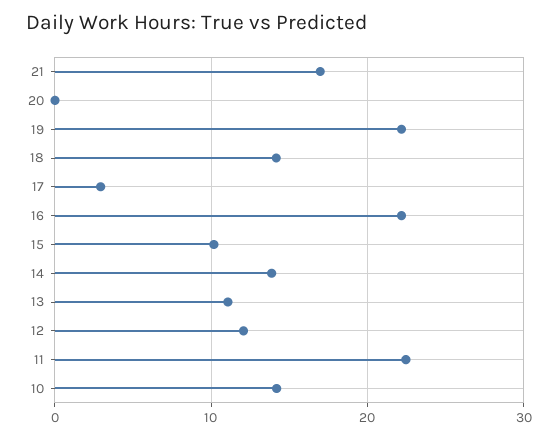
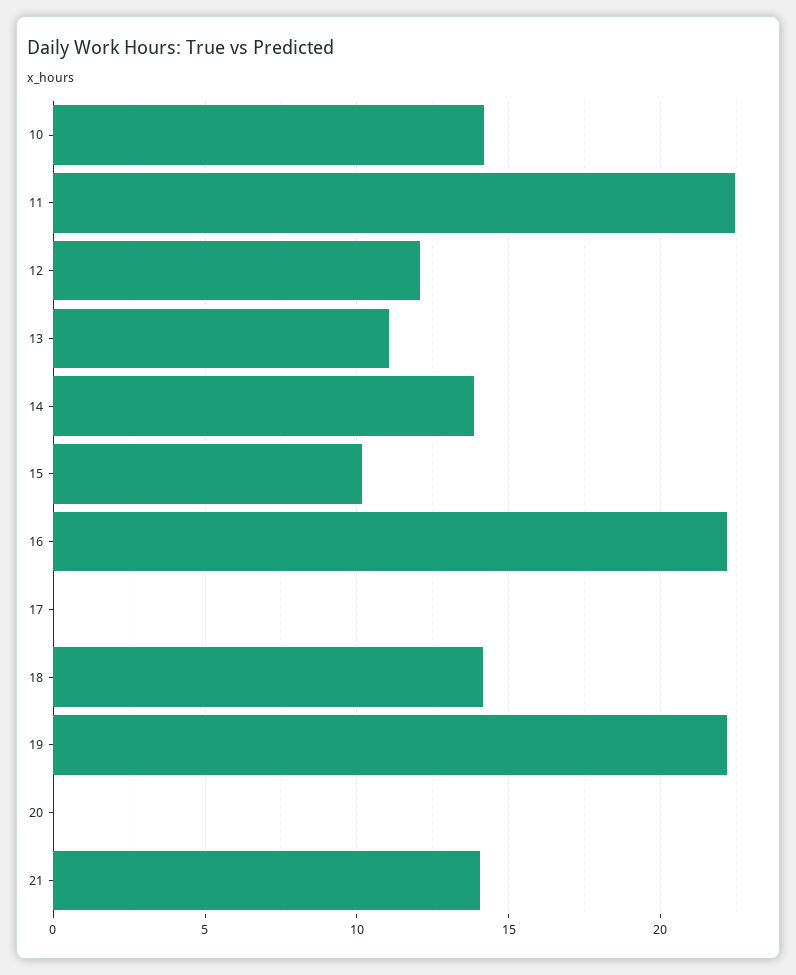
  {
-   "21": 17,
+   "21": 14,
    "20": 0,
    "19": 22,
    "18": 14,
-   "17": 3,
+   "17": 0,
    "16": 22,
    "15": 10,
    "14": 14,
    "13": 11,
    "12": 12,
    "11": 22.5,
    "10": 14
  }

